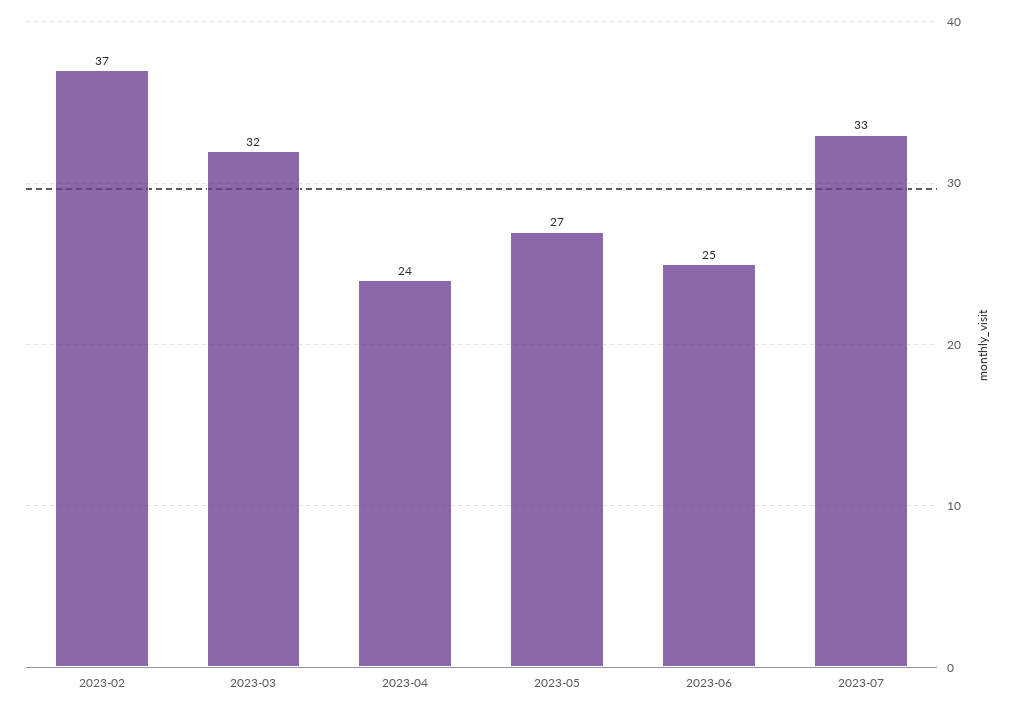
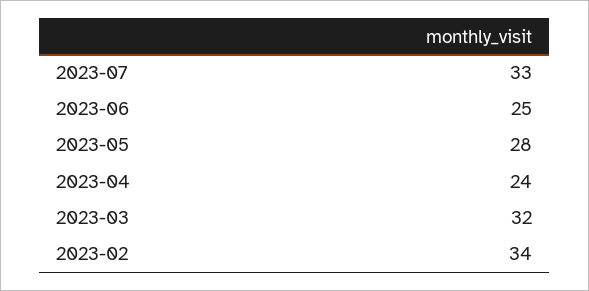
  {
-   "2023-02": 37,
+   "2023-02": 34,
    "2023-03": 32,
    "2023-04": 24,
-   "2023-05": 27,
+   "2023-05": 28,
    "2023-06": 25,
    "2023-07": 33
  }

